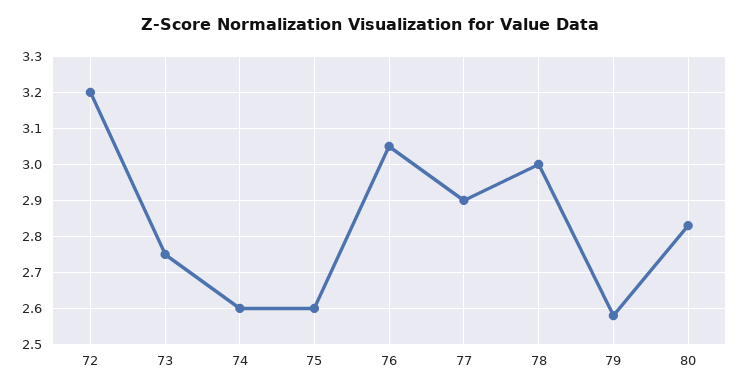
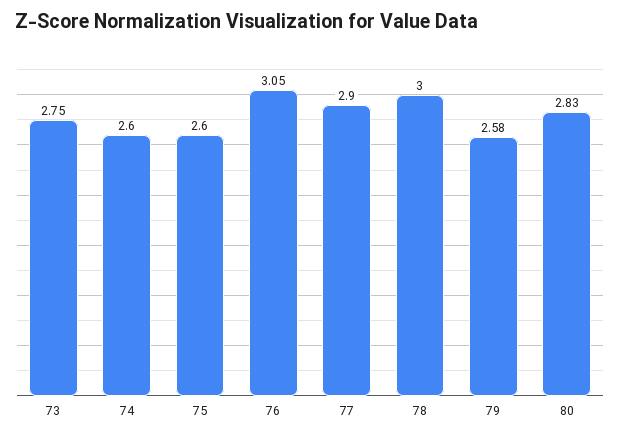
  {
-   "72": 3.2,
    "73": 2.75,
    "74": 2.6,
    "75": 2.6,
    "76": 3.05,
    "77": 2.9,
    "78": 3,
    "79": 2.58,
    "80": 2.83
  }

